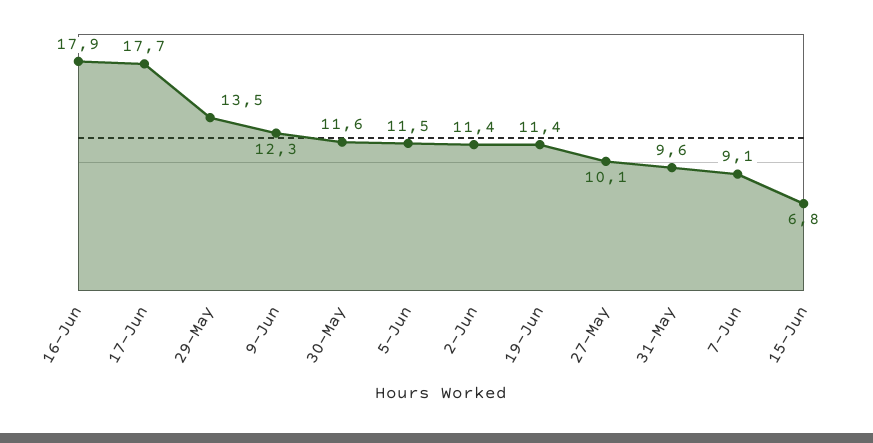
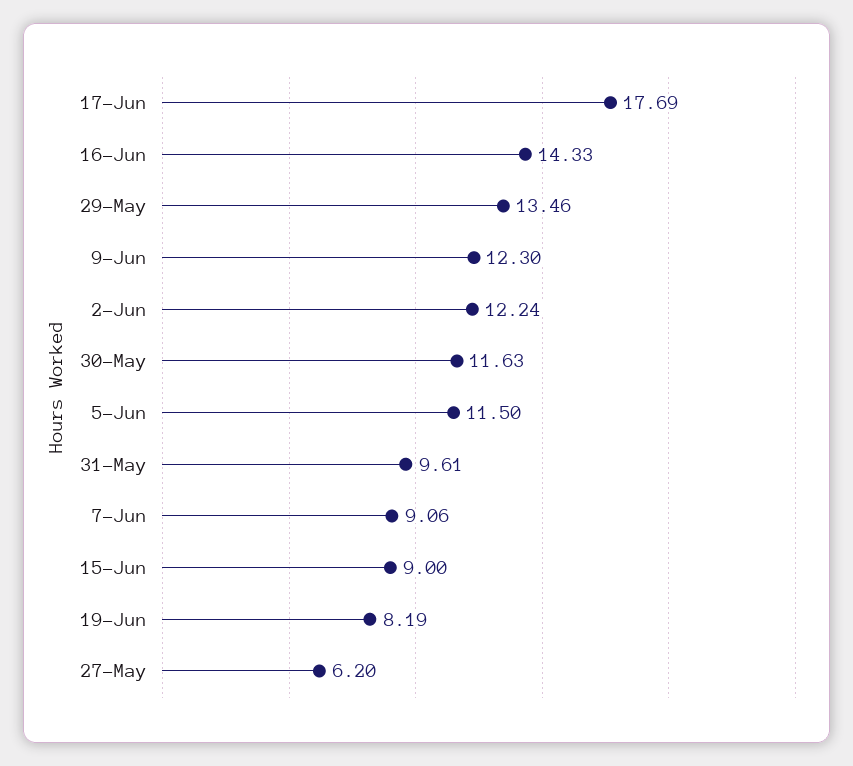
  {
-   "16-Jun": 17.9,
+   "16-Jun": 14.33,
    "17-Jun": 17.69,
    "29-May": 13.46,
    "9-Jun": 12.3,
    "30-May": 11.63,
    "5-Jun": 11.5,
-   "2-Jun": 11.4,
+   "2-Jun": 12.24,
-   "19-Jun": 11.4,
+   "19-Jun": 8.19,
-   "27-May": 10.1,
+   "27-May": 6.2,
    "31-May": 9.61,
    "7-Jun": 9.06,
-   "15-Jun": 6.8
+   "15-Jun": 9
  }

